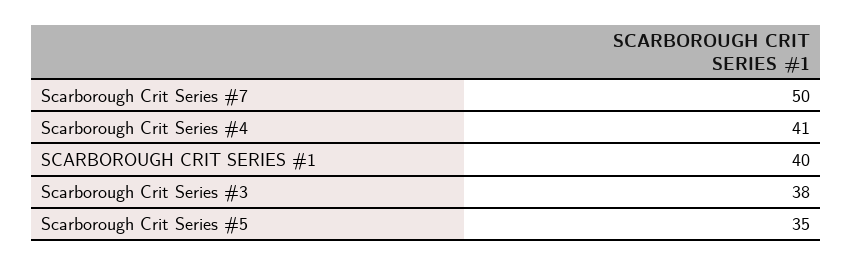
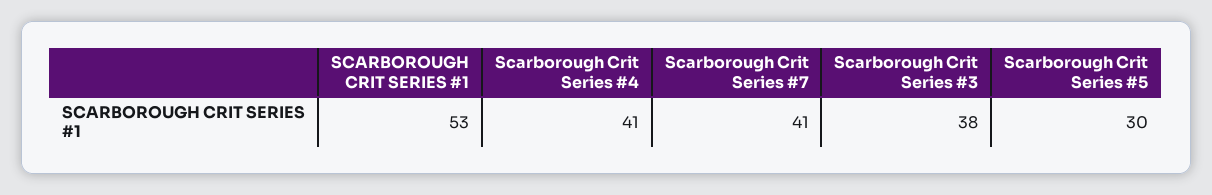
  {
-   "Scarborough Crit Series #7": 50,
+   "Scarborough Crit Series #7": 41,
    "Scarborough Crit Series #4": 41,
-   "SCARBOROUGH CRIT SERIES #1": 40,
+   "SCARBOROUGH CRIT SERIES #1": 53,
    "Scarborough Crit Series #3": 38,
-   "Scarborough Crit Series #5": 35
+   "Scarborough Crit Series #5": 30
  }

